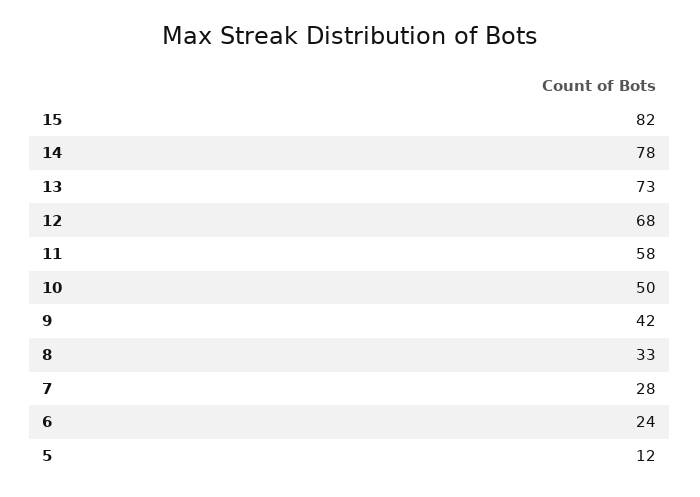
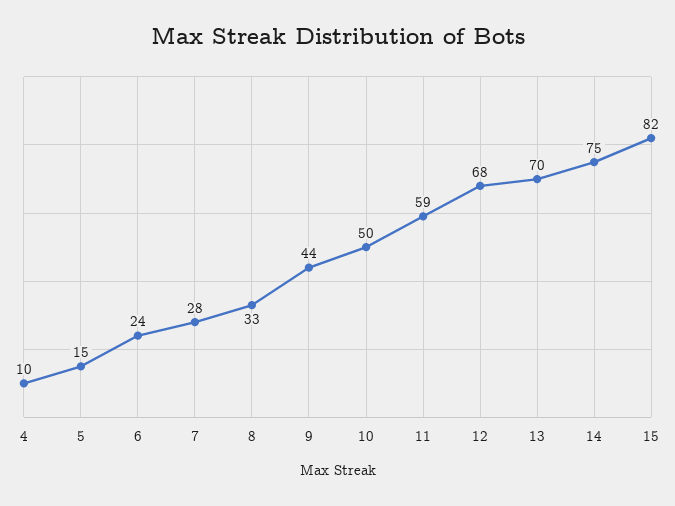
  {
    "15": 82,
-   "14": 78,
+   "14": 75,
-   "13": 73,
+   "13": 70,
    "12": 68,
-   "11": 58,
+   "11": 59,
    "10": 50,
-   "9": 42,
+   "9": 44,
    "8": 33,
    "7": 28,
    "6": 24,
-   "5": 12
+   "5": 15,
+   "4": 10
  }

